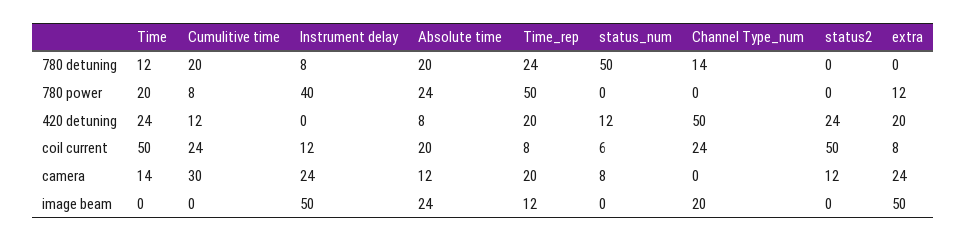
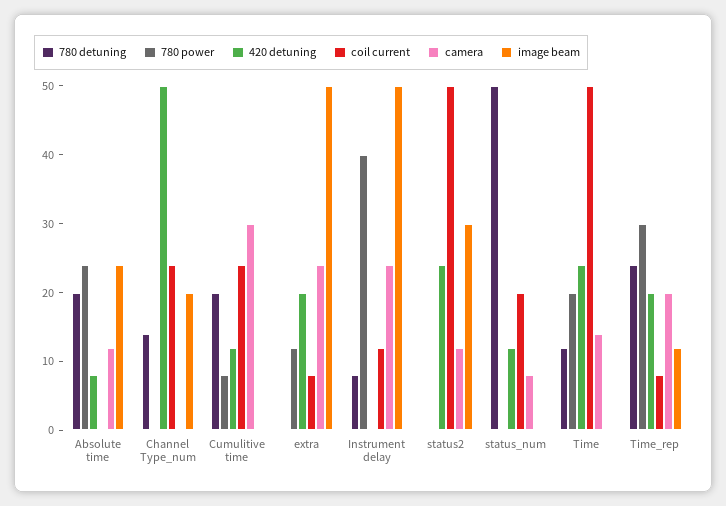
  {
    "780 detuning": {
      "Time": 12,
      "Cumulitive time": 20,
      "Instrument delay": 8,
      "Absolute time": 20,
      "Time_rep": 24,
      "status_num": 50,
      "Channel Type_num": 14,
      "status2": 0,
      "extra": 0
    },
    "780 power": {
      "Time": 20,
      "Cumulitive time": 8,
      "Instrument delay": 40,
      "Absolute time": 24,
-     "Time_rep": 50,
+     "Time_rep": 30,
      "status_num": 0,
      "Channel Type_num": 0,
      "status2": 0,
      "extra": 12
    },
    "420 detuning": {
      "Time": 24,
      "Cumulitive time": 12,
      "Instrument delay": 0,
      "Absolute time": 8,
      "Time_rep": 20,
      "status_num": 12,
      "Channel Type_num": 50,
      "status2": 24,
      "extra": 20
    },
    "coil current": {
      "Time": 50,
      "Cumulitive time": 24,
      "Instrument delay": 12,
-     "Absolute time": 20,
+     "Absolute time": 0,
      "Time_rep": 8,
-     "status_num": 6,
+     "status_num": 20,
      "Channel Type_num": 24,
      "status2": 50,
      "extra": 8
    },
    "camera": {
      "Time": 14,
      "Cumulitive time": 30,
      "Instrument delay": 24,
      "Absolute time": 12,
      "Time_rep": 20,
      "status_num": 8,
      "Channel Type_num": 0,
      "status2": 12,
      "extra": 24
    },
    "image beam": {
      "Time": 0,
      "Cumulitive time": 0,
      "Instrument delay": 50,
      "Absolute time": 24,
      "Time_rep": 12,
      "status_num": 0,
      "Channel Type_num": 20,
-     "status2": 0,
+     "status2": 30,
      "extra": 50
    }
  }

